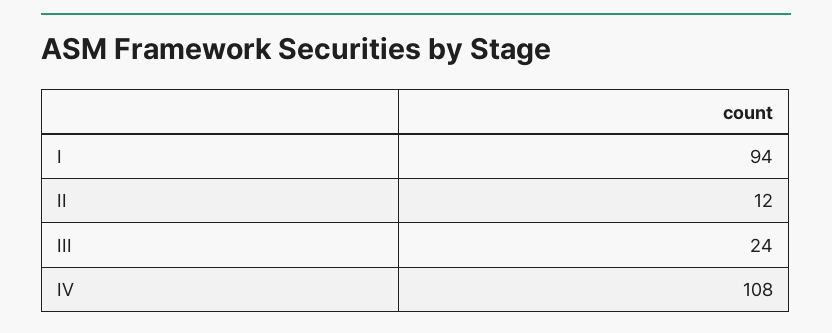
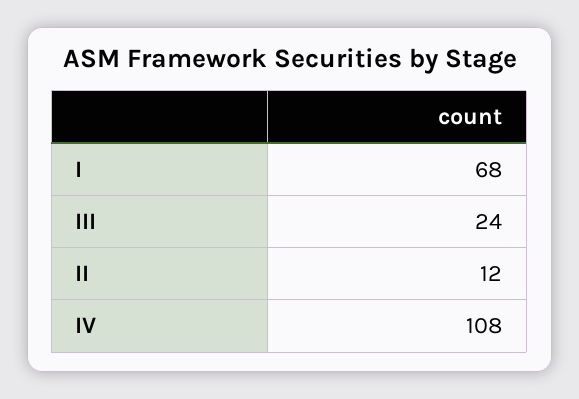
  {
-   "I": 94,
+   "I": 68,
    "II": 12,
    "III": 24,
    "IV": 108
  }

